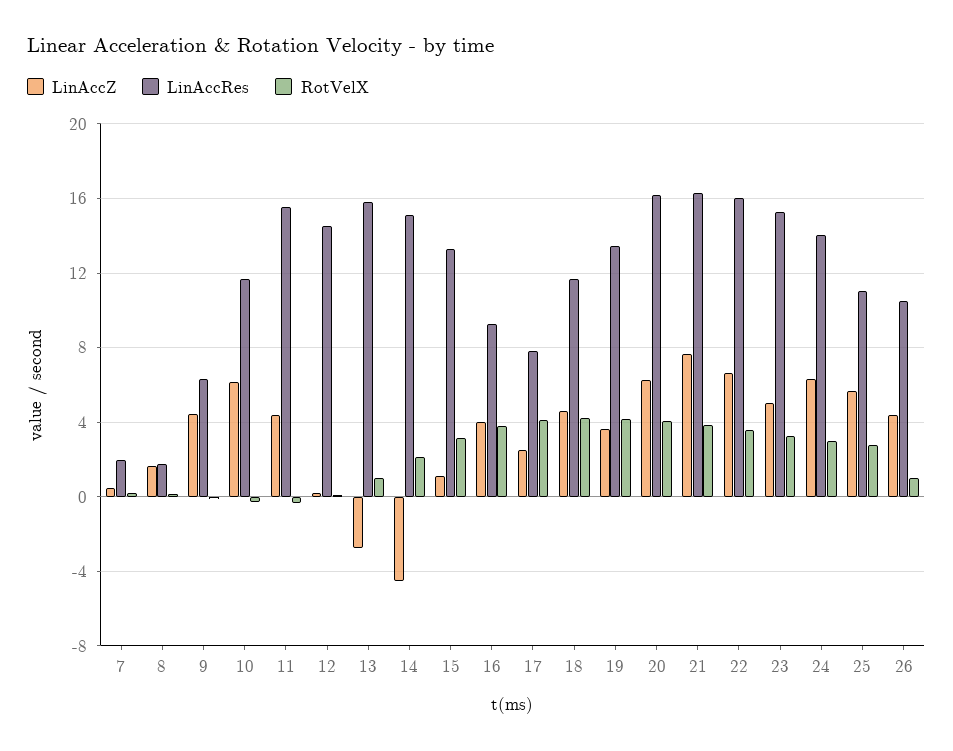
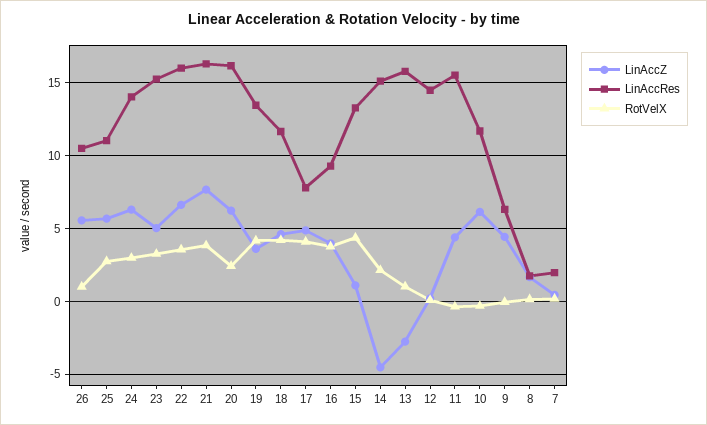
  {
    "LinAccZ": {
      "7": 0.5,
      "8": 1.5,
      "9": 4.5,
      "10": 6,
      "11": 4.5,
      "12": 0,
      "13": -3,
      "14": -4.5,
      "15": 1,
      "16": 4,
-     "17": 2.5,
+     "17": 5,
      "18": 4.5,
      "19": 3.5,
      "20": 6,
      "21": 7.5,
      "22": 6.5,
      "23": 5,
      "24": 6.5,
      "25": 5.5,
-     "26": 4.5
+     "26": 5.5
    },
    "LinAccRes": {
      "7": 2,
      "8": 2,
      "9": 6.5,
      "10": 11.5,
      "11": 15.5,
      "12": 14.5,
      "13": 16,
      "14": 15,
      "15": 13.5,
      "16": 9.5,
      "17": 8,
      "18": 11.5,
      "19": 13.5,
      "20": 16,
      "21": 16.5,
      "22": 16,
      "23": 15.5,
      "24": 14,
      "25": 11,
      "26": 10.5
    },
    "RotVelX": {
      "7": 0,
      "8": 0,
      "9": 0,
      "10": -0.5,
      "11": -0.5,
      "12": 0,
      "13": 1,
      "14": 2,
-     "15": 3,
+     "15": 4.5,
      "16": 4,
      "17": 4,
      "18": 4,
      "19": 4,
-     "20": 4,
+     "20": 2.5,
      "21": 4,
      "22": 3.5,
      "23": 3.5,
      "24": 3,
      "25": 3,
      "26": 1
    }
  }

